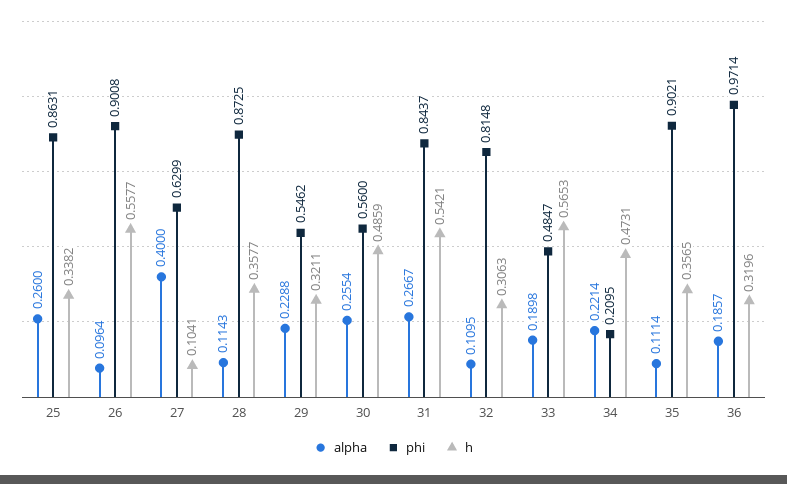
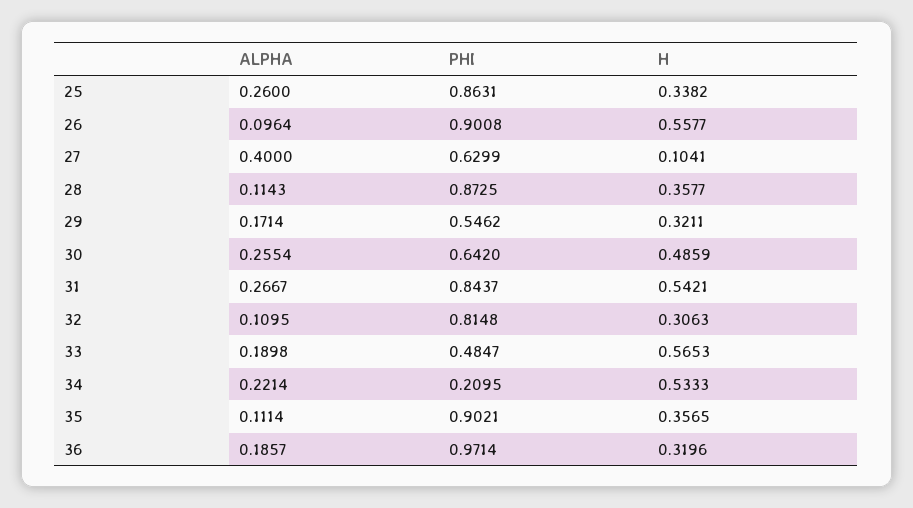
  {
    "alpha": {
      "25": 0.26,
      "26": 0.0964,
      "27": 0.4,
      "28": 0.1143,
-     "29": 0.2288,
+     "29": 0.1714,
      "30": 0.2554,
      "31": 0.2667,
      "32": 0.1095,
      "33": 0.1898,
      "34": 0.2214,
      "35": 0.1114,
      "36": 0.1857
    },
    "phi": {
      "25": 0.8631,
      "26": 0.9008,
      "27": 0.6299,
      "28": 0.8725,
      "29": 0.5462,
-     "30": 0.56,
+     "30": 0.642,
      "31": 0.8437,
      "32": 0.8148,
      "33": 0.4847,
      "34": 0.2095,
      "35": 0.9021,
      "36": 0.9714
    },
    "h": {
      "25": 0.3382,
      "26": 0.5577,
      "27": 0.1041,
      "28": 0.3577,
      "29": 0.3211,
      "30": 0.4859,
      "31": 0.5421,
      "32": 0.3063,
      "33": 0.5653,
-     "34": 0.4731,
+     "34": 0.5333,
      "35": 0.3565,
      "36": 0.3196
    }
  }

